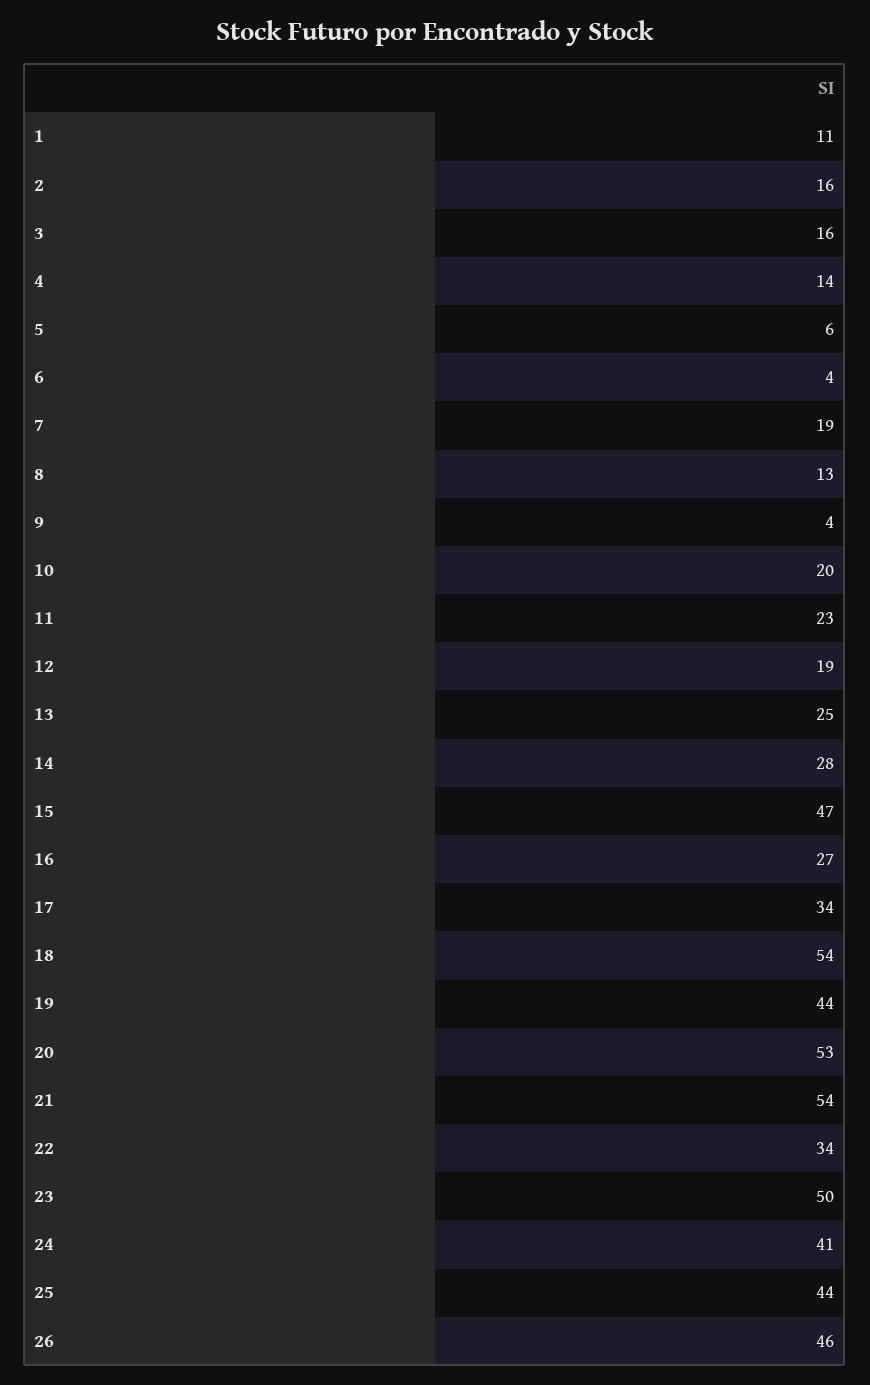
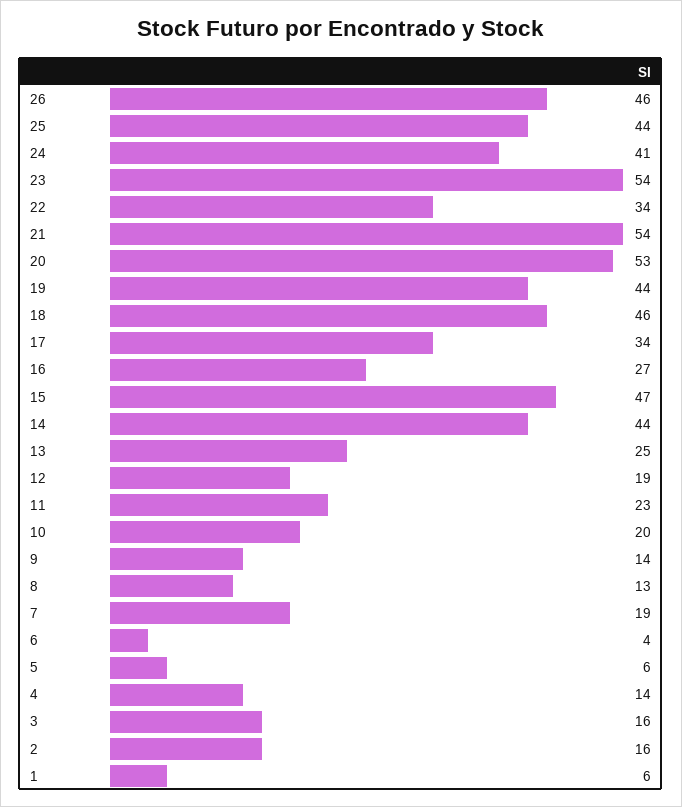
  {
-   "1": 11,
+   "1": 6,
    "2": 16,
    "3": 16,
    "4": 14,
    "5": 6,
    "6": 4,
    "7": 19,
    "8": 13,
-   "9": 4,
+   "9": 14,
    "10": 20,
    "11": 23,
    "12": 19,
    "13": 25,
-   "14": 28,
+   "14": 44,
    "15": 47,
    "16": 27,
    "17": 34,
-   "18": 54,
+   "18": 46,
    "19": 44,
    "20": 53,
    "21": 54,
    "22": 34,
-   "23": 50,
+   "23": 54,
    "24": 41,
    "25": 44,
    "26": 46
  }

